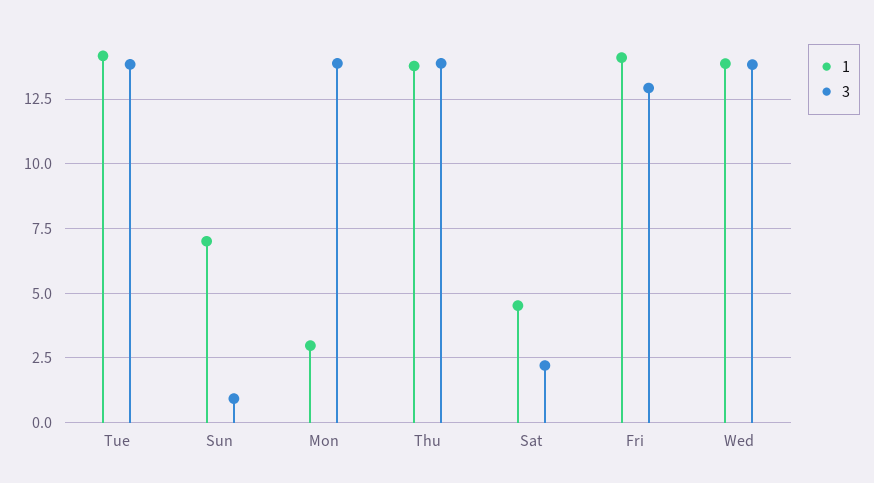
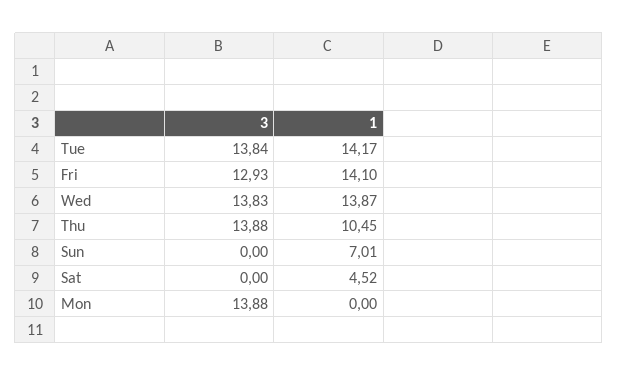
  {
    "1": {
      "Tue": 14.17,
      "Sun": 7.01,
-     "Mon": 3,
+     "Mon": 0,
-     "Thu": 13.75,
+     "Thu": 10.45,
      "Sat": 4.52,
      "Fri": 14.1,
      "Wed": 13.87
    },
    "3": {
      "Tue": 13.84,
-     "Sun": 1,
+     "Sun": 0,
      "Mon": 13.88,
      "Thu": 13.88,
-     "Sat": 2.25,
+     "Sat": 0,
      "Fri": 12.93,
      "Wed": 13.83
    }
  }

